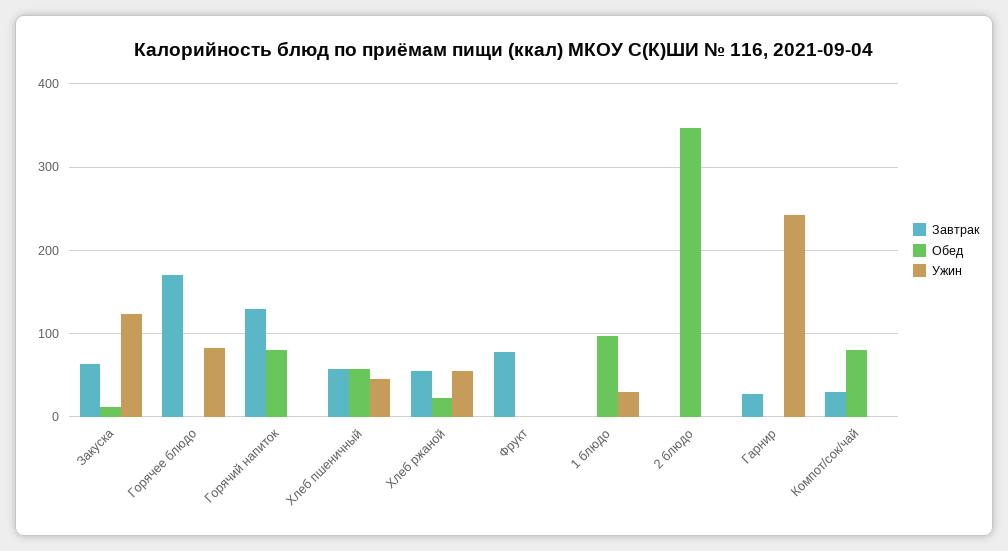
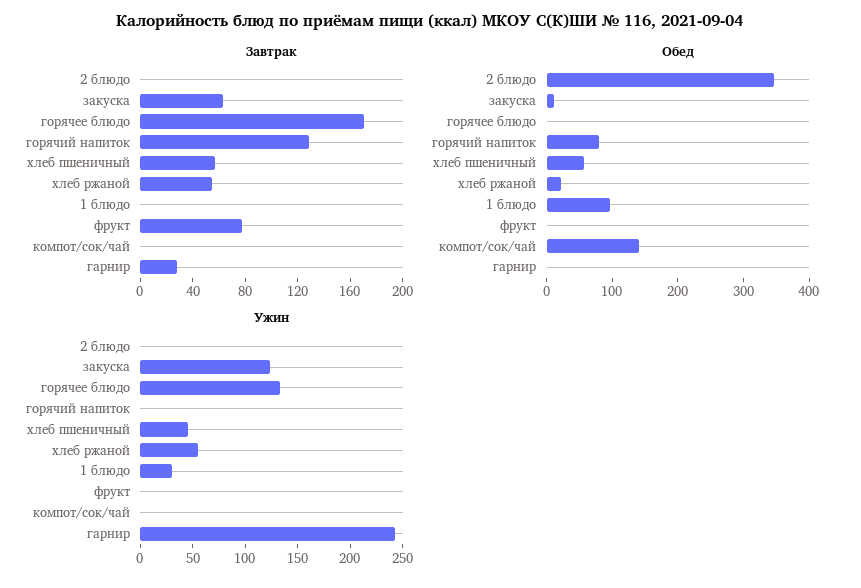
  {
    "Завтрак": {
      "Закуска": 60,
      "Горячее блюдо": 170,
      "Горячий напиток": 130,
      "Хлеб пшеничный": 60,
      "Хлеб ржаной": 50,
      "Фрукт": 80,
      "1 блюдо": 0,
      "2 блюдо": 0,
      "Гарнир": 30,
-     "Компот/сок/чай": 30
+     "Компот/сок/чай": 0
    },
    "Обед": {
      "Закуска": 10,
      "Горячее блюдо": 0,
      "Горячий напиток": 80,
      "Хлеб пшеничный": 60,
      "Хлеб ржаной": 20,
      "Фрукт": 0,
      "1 блюдо": 100,
      "2 блюдо": 350,
      "Гарнир": 0,
-     "Компот/сок/чай": 80
+     "Компот/сок/чай": 140
    },
    "Ужин": {
      "Закуска": 120,
-     "Горячее блюдо": 80,
+     "Горячее блюдо": 130,
      "Горячий напиток": 0,
      "Хлеб пшеничный": 50,
      "Хлеб ржаной": 50,
      "Фрукт": 0,
      "1 блюдо": 30,
      "2 блюдо": 0,
      "Гарнир": 240,
      "Компот/сок/чай": 0
    }
  }

